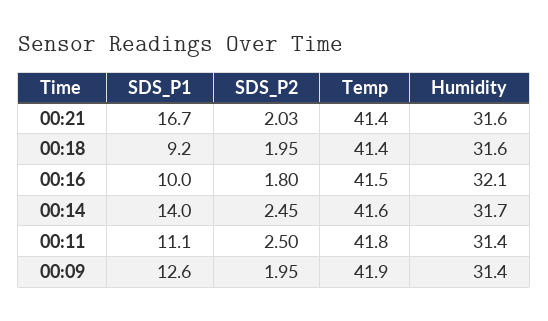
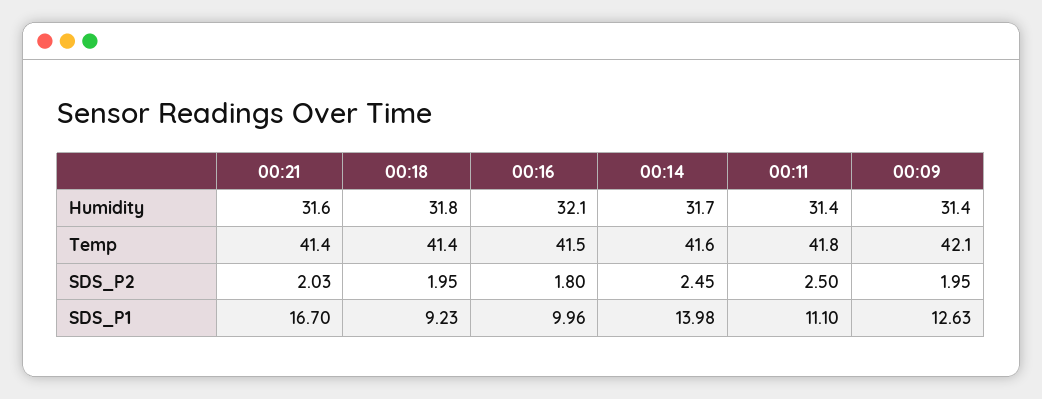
  {
    "SDS_P1": {
      "00:21": 16.7,
      "00:18": 9.23,
      "00:16": 9.96,
      "00:14": 13.98,
      "00:11": 11.1,
      "00:09": 12.63
    },
    "SDS_P2": {
      "00:21": 2.03,
      "00:18": 1.95,
      "00:16": 1.8,
      "00:14": 2.45,
      "00:11": 2.5,
      "00:09": 1.95
    },
    "Temp": {
      "00:21": 41.4,
      "00:18": 41.4,
      "00:16": 41.5,
      "00:14": 41.6,
      "00:11": 41.8,
-     "00:09": 41.9
+     "00:09": 42.1
    },
    "Humidity": {
      "00:21": 31.6,
-     "00:18": 31.6,
+     "00:18": 31.8,
      "00:16": 32.1,
      "00:14": 31.7,
      "00:11": 31.4,
      "00:09": 31.4
    }
  }

